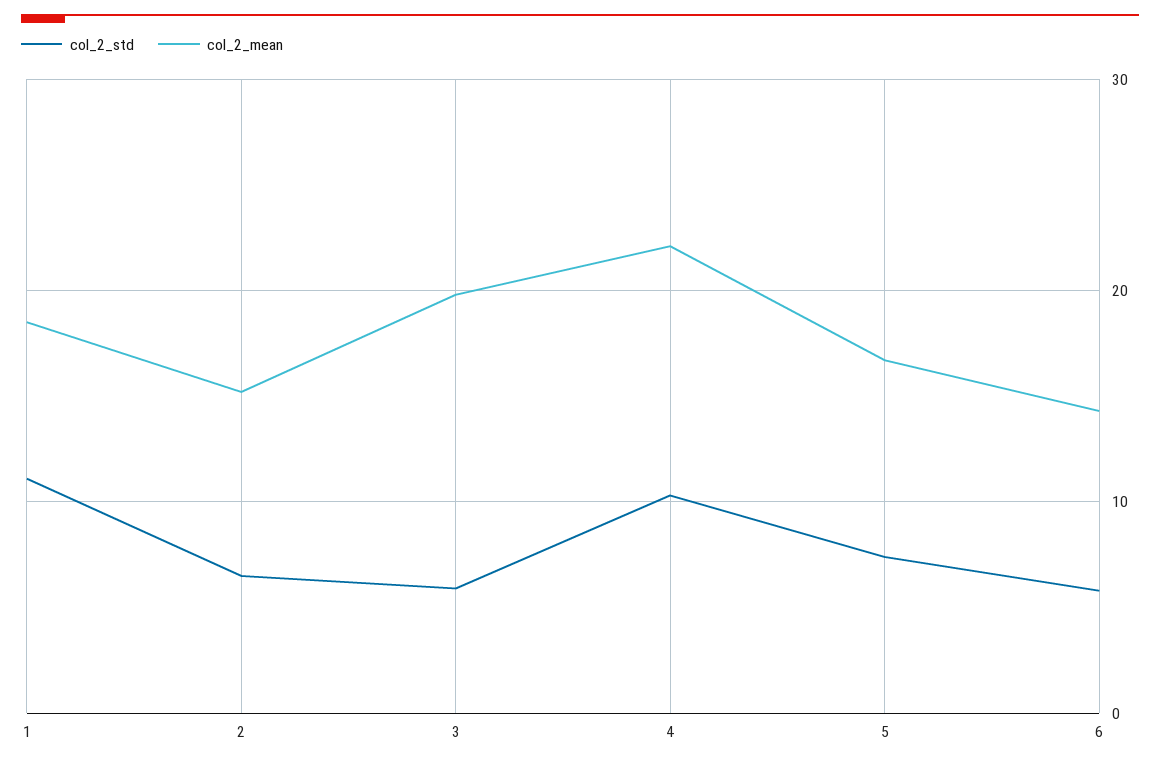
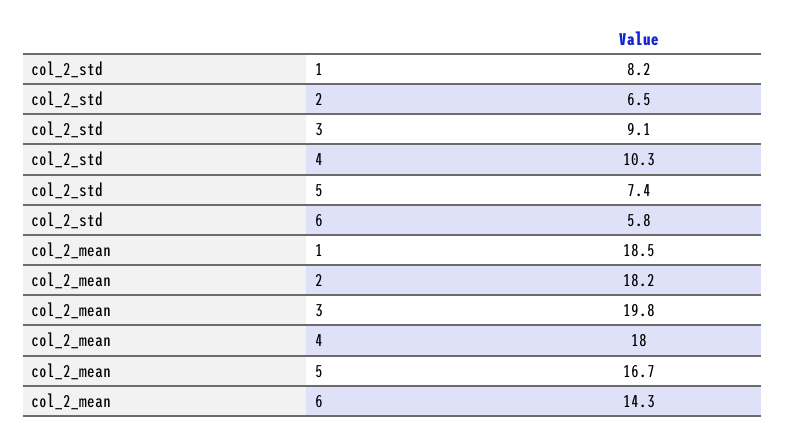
  {
    "col_2_std": {
-     "1": 11,
+     "1": 8.2,
      "2": 6.5,
-     "3": 6,
+     "3": 9.1,
      "4": 10.3,
      "5": 7.4,
      "6": 5.8
    },
    "col_2_mean": {
      "1": 18.5,
-     "2": 15,
+     "2": 18.2,
      "3": 19.8,
-     "4": 22,
+     "4": 18,
      "5": 16.7,
      "6": 14.3
    }
  }

